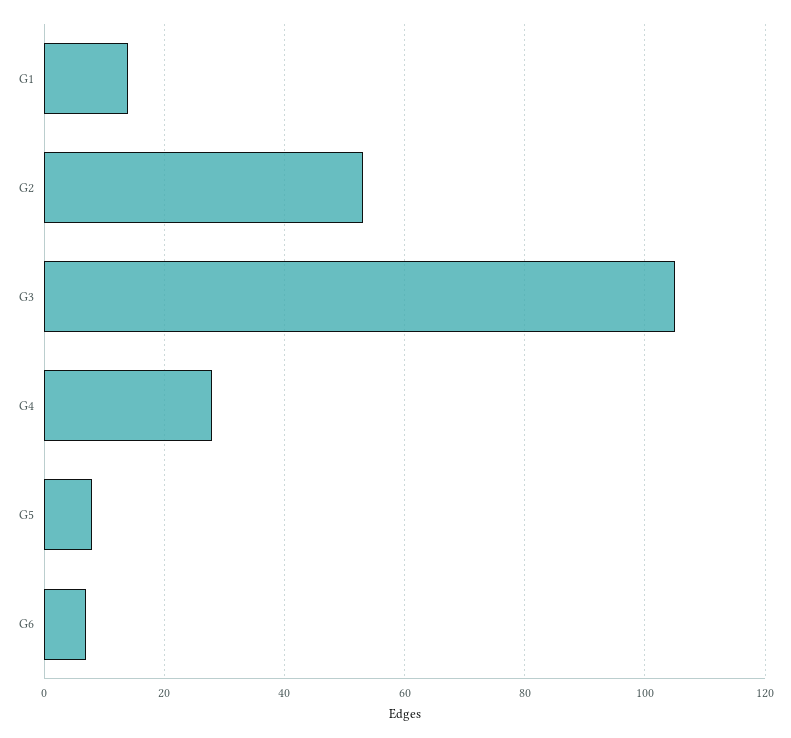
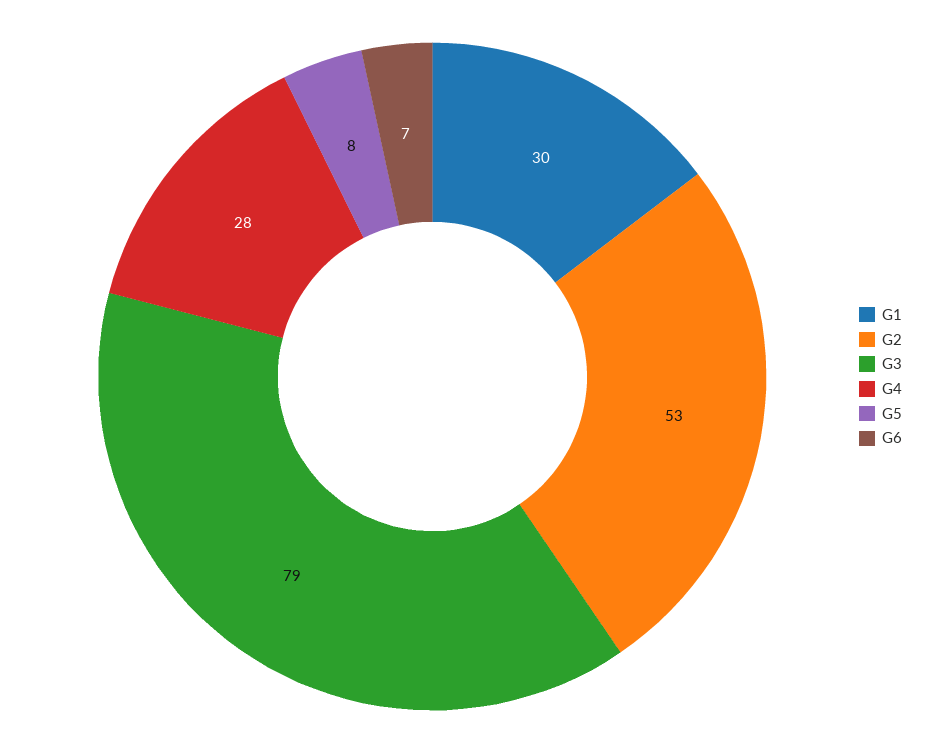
  {
-   "G1": 15,
+   "G1": 30,
    "G2": 53,
-   "G3": 105,
+   "G3": 79,
    "G4": 28,
    "G5": 8,
    "G6": 7
  }

